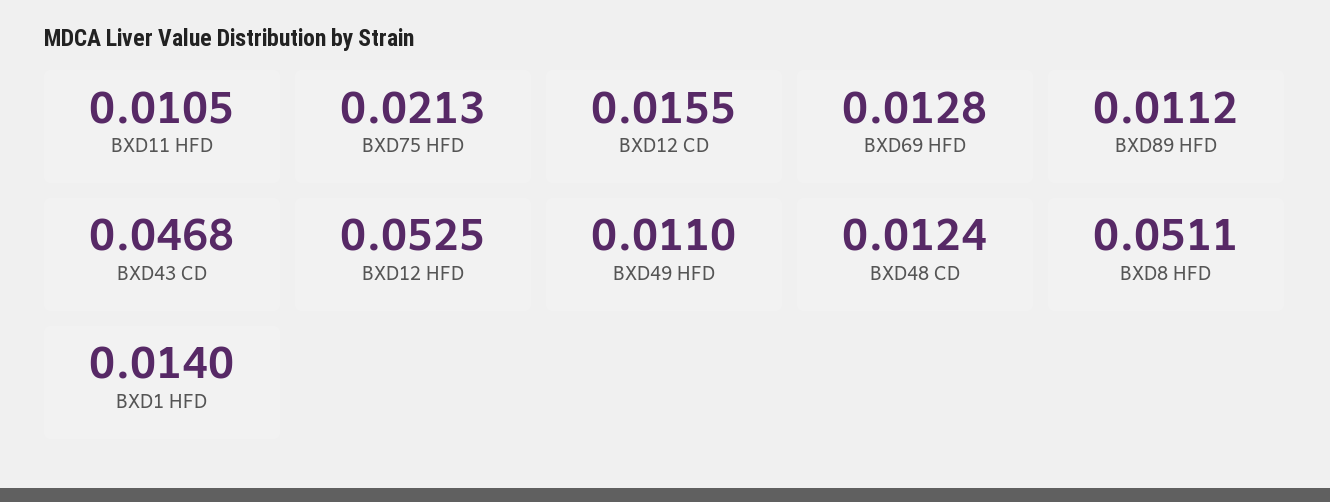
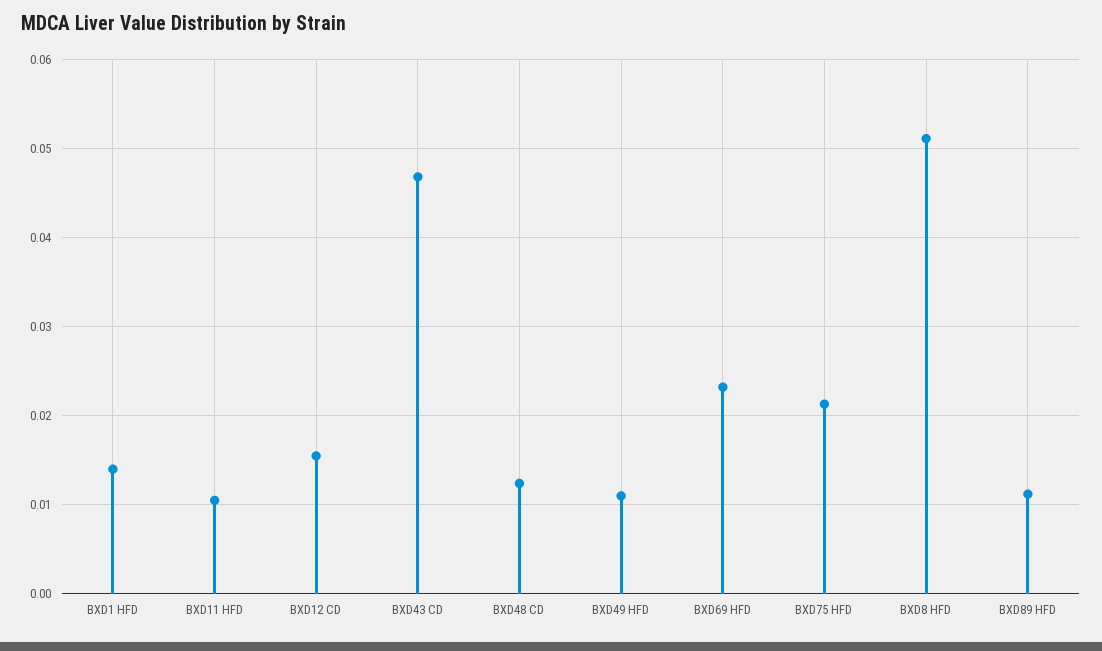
  {
    "BXD11 HFD": 0.0105,
    "BXD75 HFD": 0.0213,
    "BXD12 CD": 0.0155,
-   "BXD69 HFD": 0.0128,
+   "BXD69 HFD": 0.023,
    "BXD89 HFD": 0.0112,
    "BXD43 CD": 0.0468,
-   "BXD12 HFD": 0.0525,
    "BXD49 HFD": 0.011,
    "BXD48 CD": 0.0124,
    "BXD8 HFD": 0.0511,
    "BXD1 HFD": 0.014
  }

